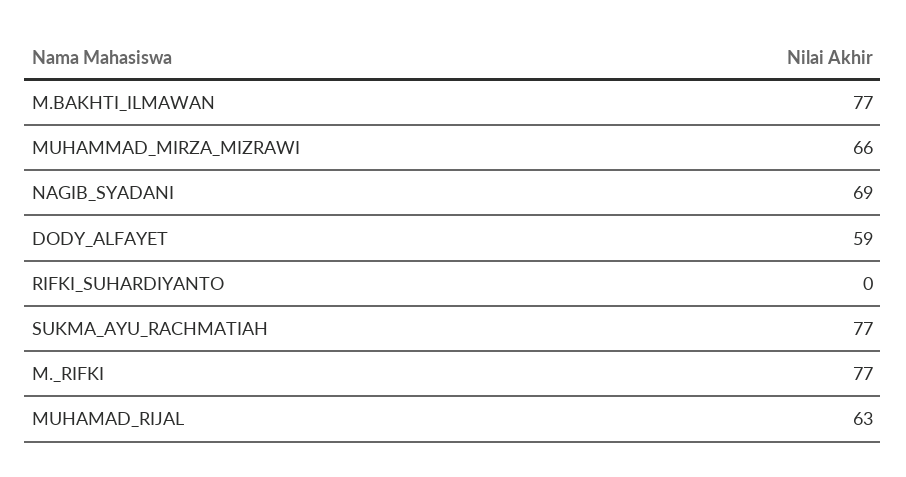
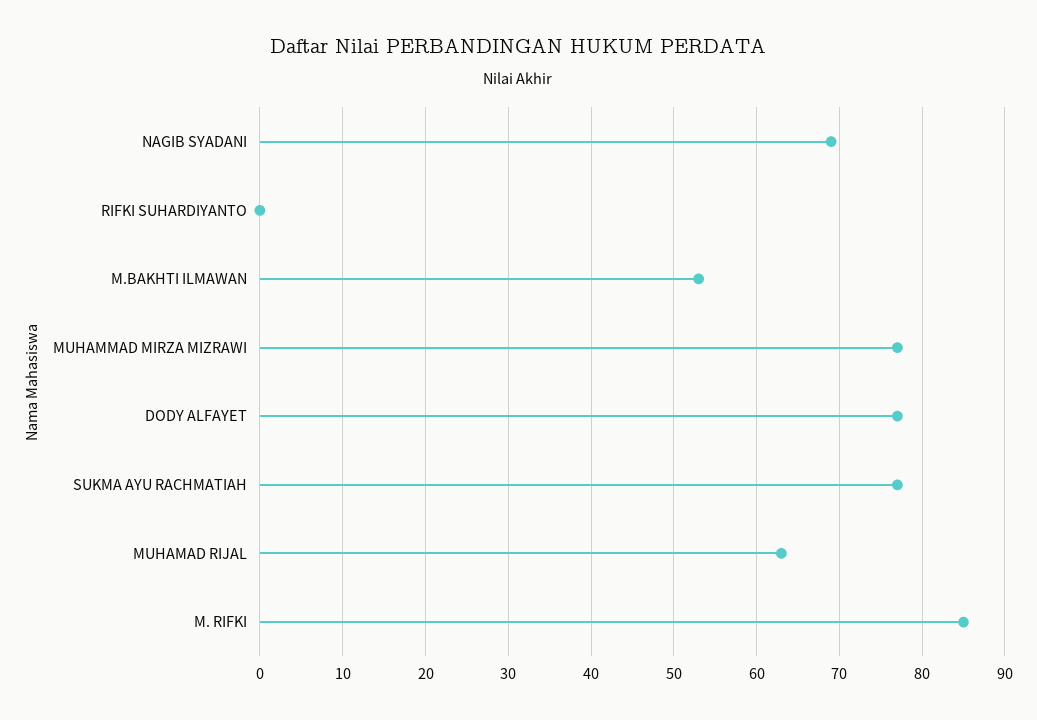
  {
-   "M.BAKHTI_ILMAWAN": 77,
+   "M.BAKHTI_ILMAWAN": 53,
-   "MUHAMMAD_MIRZA_MIZRAWI": 66,
+   "MUHAMMAD_MIRZA_MIZRAWI": 77,
    "NAGIB_SYADANI": 69,
-   "DODY_ALFAYET": 59,
+   "DODY_ALFAYET": 77,
    "RIFKI_SUHARDIYANTO": 0,
    "SUKMA_AYU_RACHMATIAH": 77,
-   "M._RIFKI": 77,
+   "M._RIFKI": 85,
    "MUHAMAD_RIJAL": 63
  }

